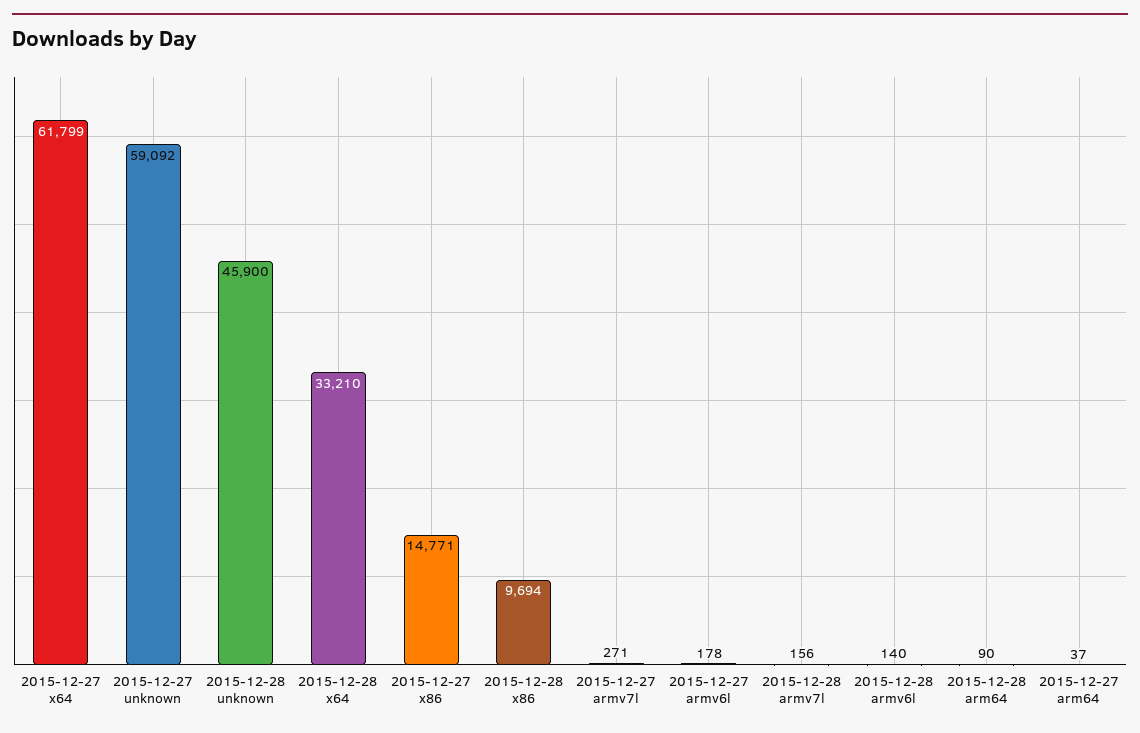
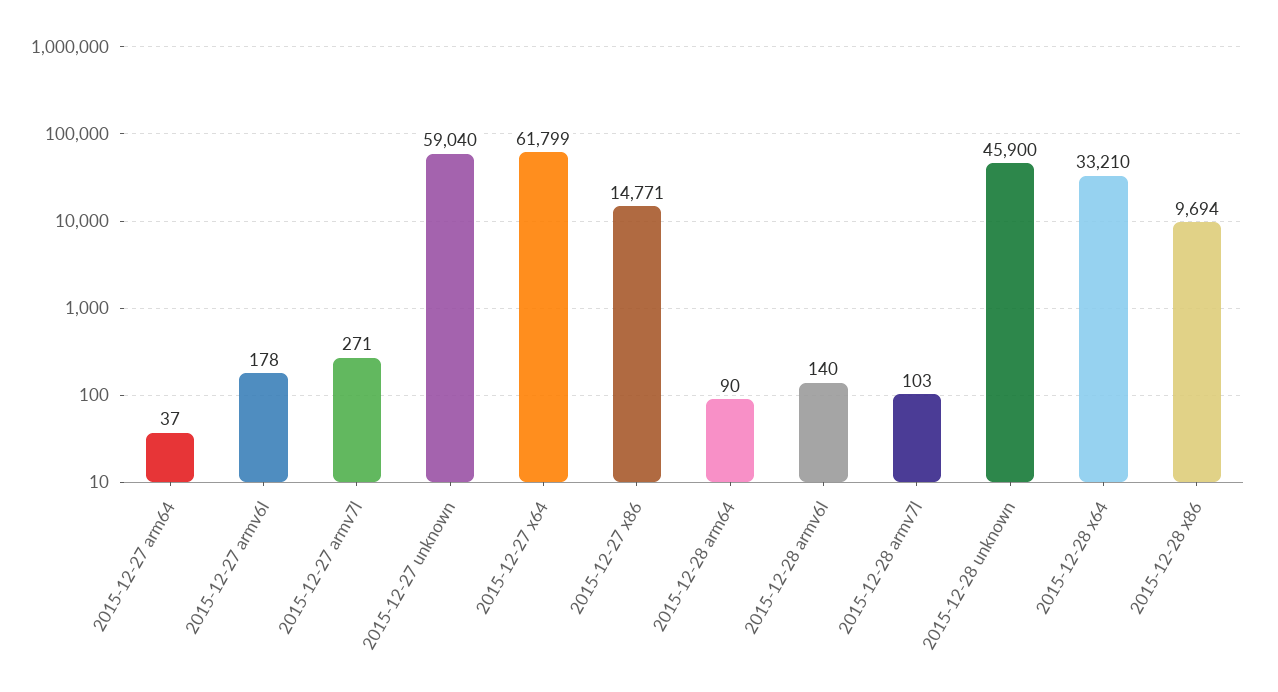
  {
    "2015-12-27 x64": 61799,
-   "2015-12-27 unknown": 59092,
+   "2015-12-27 unknown": 59040,
    "2015-12-28 unknown": 45900,
    "2015-12-28 x64": 33210,
    "2015-12-27 x86": 14771,
    "2015-12-28 x86": 9694,
    "2015-12-27 armv7l": 271,
    "2015-12-27 armv6l": 178,
-   "2015-12-28 armv7l": 156,
+   "2015-12-28 armv7l": 103,
    "2015-12-28 armv6l": 140,
    "2015-12-28 arm64": 90,
    "2015-12-27 arm64": 37
  }

